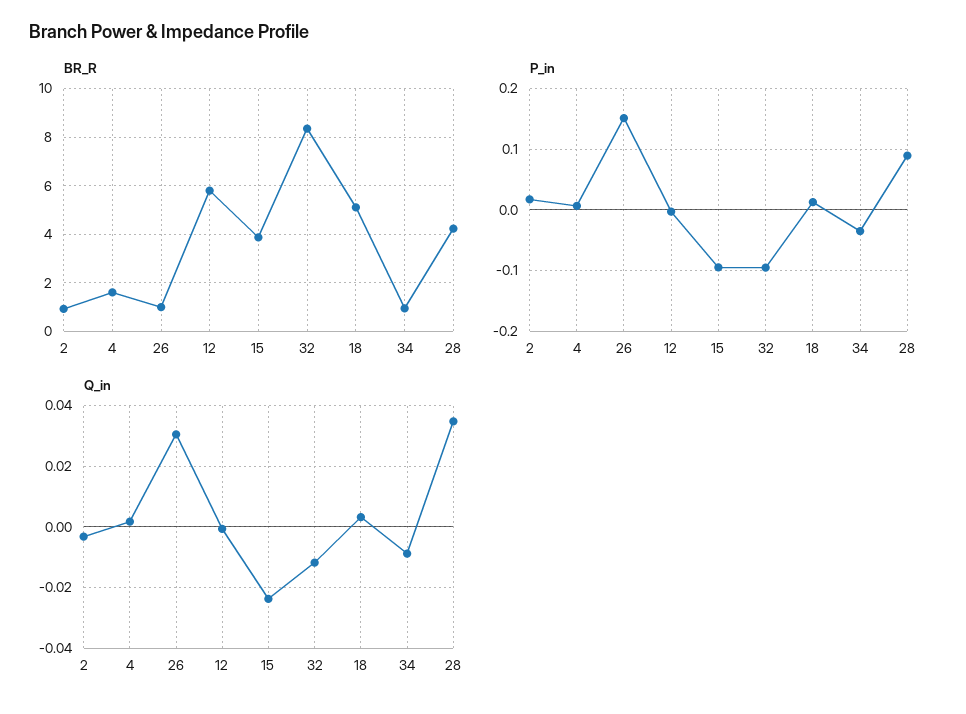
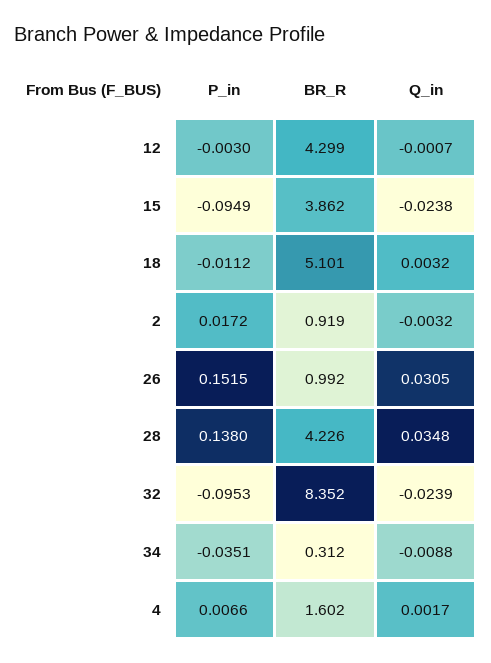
  {
    "BR_R": {
      "2": 0.919,
      "4": 1.602,
      "26": 0.992,
-     "12": 5.75,
+     "12": 4.299,
      "15": 3.862,
      "32": 8.352,
      "18": 5.101,
-     "34": 1,
+     "34": 0.312,
      "28": 4.226
    },
    "P_in": {
      "2": 0.0172,
      "4": 0.0066,
      "26": 0.1515,
      "12": -0.003,
      "15": -0.0949,
      "32": -0.0953,
-     "18": 0.01,
+     "18": -0.0112,
      "34": -0.0351,
-     "28": 0.09
+     "28": 0.138
    },
    "Q_in": {
      "2": -0.0032,
      "4": 0.0017,
      "26": 0.0305,
      "12": -0.0007,
      "15": -0.0238,
-     "32": -0.012,
+     "32": -0.0239,
      "18": 0.0032,
      "34": -0.0088,
      "28": 0.0348
    }
  }

